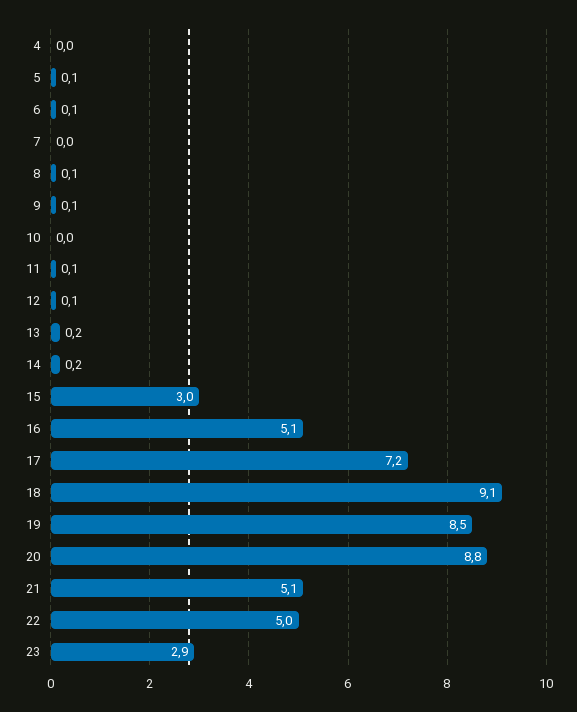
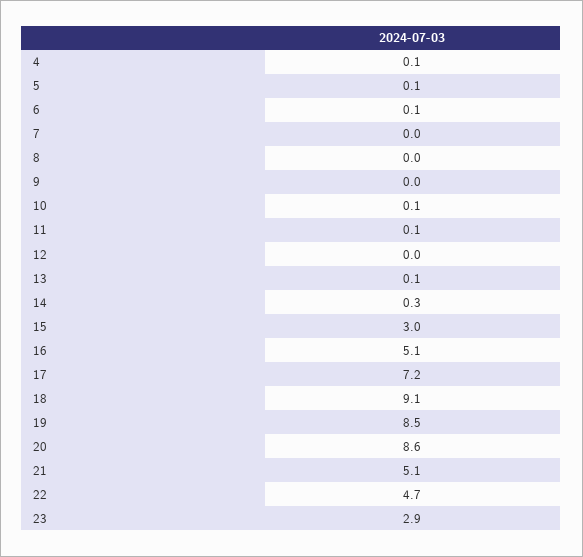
  {
-   "4": 0,
+   "4": 0.1,
    "5": 0.1,
    "6": 0.1,
    "7": 0,
-   "8": 0.1,
+   "8": 0,
-   "9": 0.1,
+   "9": 0,
-   "10": 0,
+   "10": 0.1,
    "11": 0.1,
-   "12": 0.1,
+   "12": 0,
-   "13": 0.2,
+   "13": 0.1,
-   "14": 0.2,
+   "14": 0.3,
    "15": 3,
    "16": 5.1,
    "17": 7.2,
    "18": 9.1,
    "19": 8.5,
-   "20": 8.8,
+   "20": 8.6,
    "21": 5.1,
-   "22": 5,
+   "22": 4.7,
    "23": 2.9
  }

